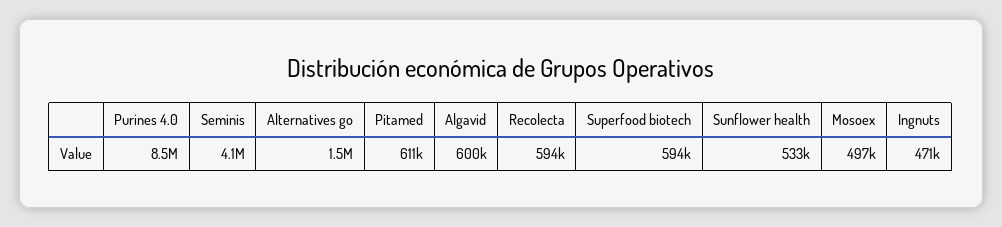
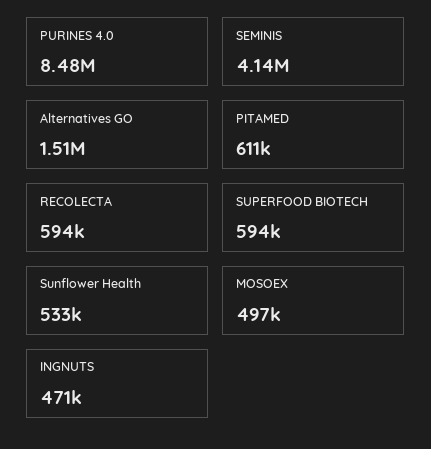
  {
    "Purines 4.0": 8480000,
    "Seminis": 4140000,
    "Alternatives go": 1510000,
    "Pitamed": 611000,
-   "Algavid": 600000,
    "Recolecta": 594000,
    "Superfood biotech": 594000,
    "Sunflower health": 533000,
    "Mosoex": 497000,
    "Ingnuts": 471000
  }

